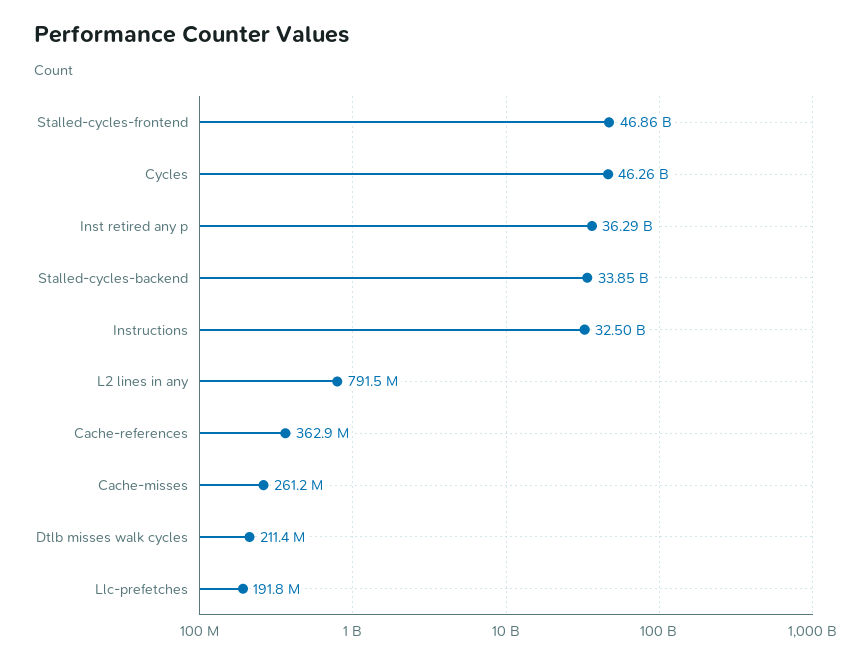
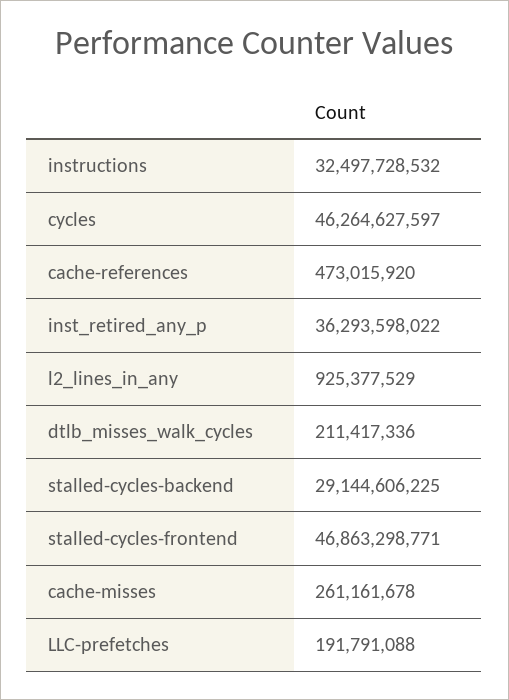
  {
    "Stalled-cycles-frontend": 46863298771,
    "Cycles": 46264627597,
    "Inst retired any p": 36293598022,
-   "Stalled-cycles-backend": 33850000000,
+   "Stalled-cycles-backend": 29144606225,
    "Instructions": 32497728532,
-   "L2 lines in any": 791500000,
+   "L2 lines in any": 925377529,
-   "Cache-references": 362900000,
+   "Cache-references": 473015920,
    "Cache-misses": 261161678,
    "Dtlb misses walk cycles": 211417336,
    "Llc-prefetches": 191791088
  }

